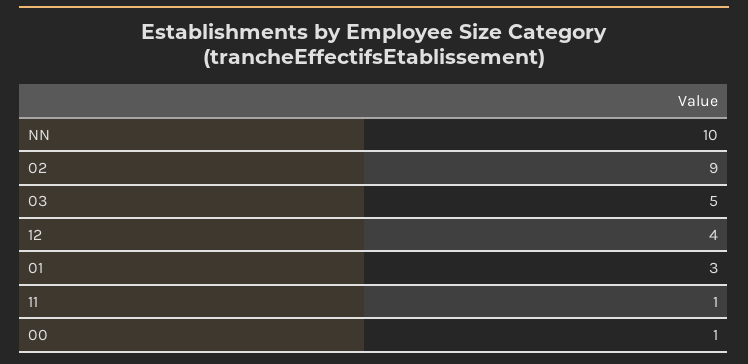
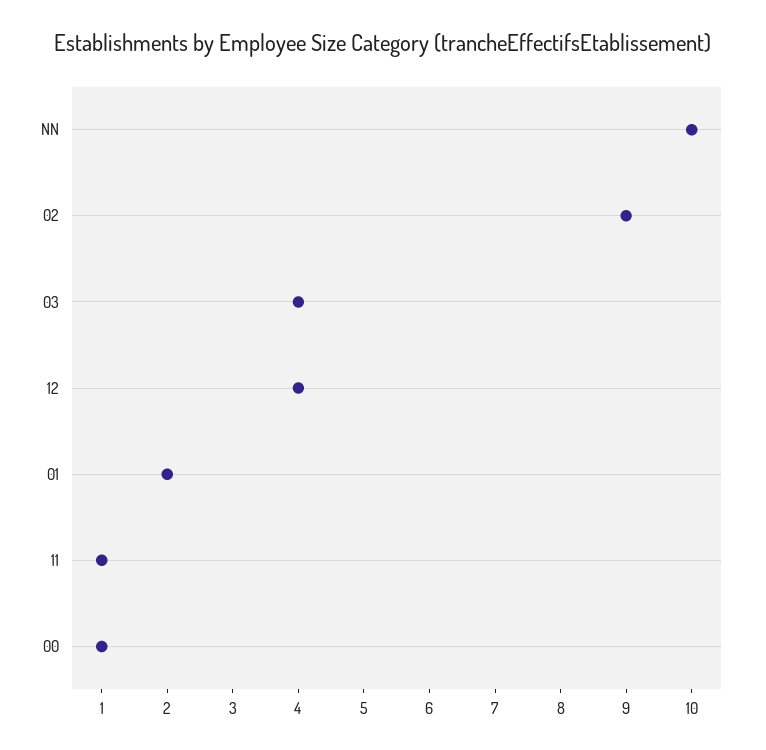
  {
    "NN": 10,
    "02": 9,
-   "03": 5,
+   "03": 4,
    "12": 4,
-   "01": 3,
+   "01": 2,
    "11": 1,
    "00": 1
  }

